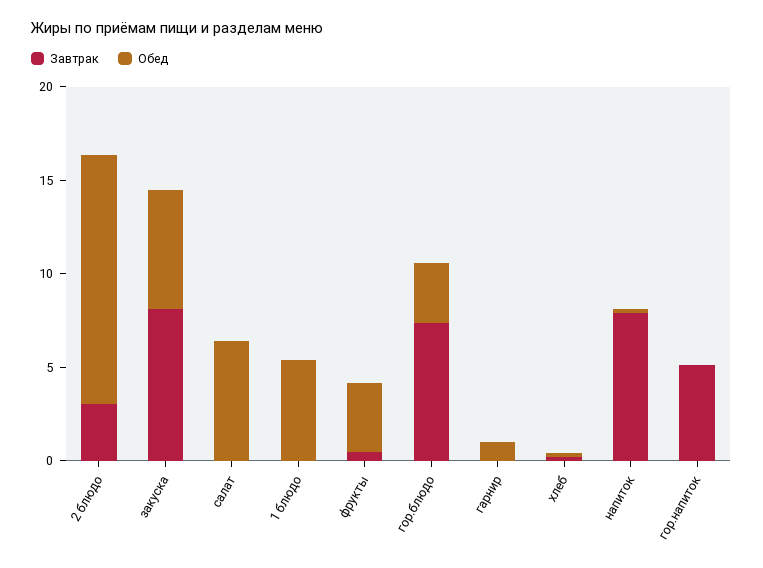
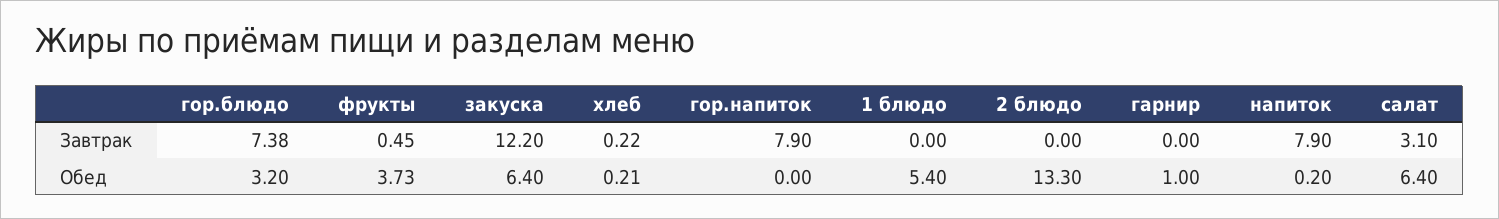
  {
    "Завтрак": {
-     "2 блюдо": 3,
+     "2 блюдо": 0,
-     "закуска": 8,
+     "закуска": 12.2,
-     "салат": 0,
+     "салат": 3.1,
      "1 блюдо": 0,
      "фрукты": 0.45,
      "гор.блюдо": 7.38,
      "гарнир": 0,
      "хлеб": 0.22,
      "напиток": 7.9,
-     "гор.напиток": 5
+     "гор.напиток": 7.9
    },
    "Обед": {
      "2 блюдо": 13.3,
      "закуска": 6.4,
      "салат": 6.4,
      "1 блюдо": 5.4,
      "фрукты": 3.73,
      "гор.блюдо": 3.2,
      "гарнир": 1,
      "хлеб": 0.21,
      "напиток": 0.2,
      "гор.напиток": 0
    }
  }

